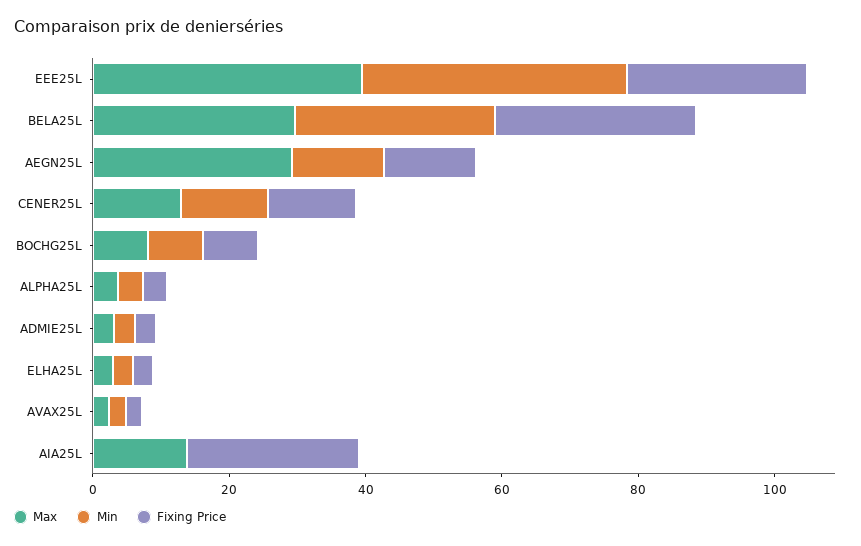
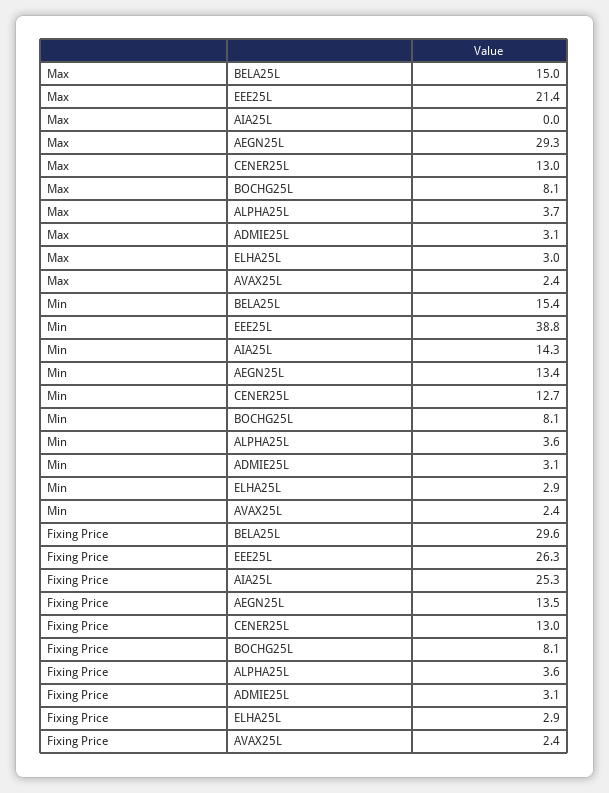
  {
    "Max": {
-     "EEE25L": 40,
+     "EEE25L": 21.4,
-     "BELA25L": 30,
+     "BELA25L": 15,
      "AEGN25L": 29.3,
      "CENER25L": 13,
      "BOCHG25L": 8.1,
      "ALPHA25L": 3.7,
      "ADMIE25L": 3.1,
      "ELHA25L": 3,
      "AVAX25L": 2.4,
-     "AIA25L": 15
+     "AIA25L": 0
    },
    "Min": {
      "EEE25L": 38.8,
-     "BELA25L": 30,
+     "BELA25L": 15.4,
      "AEGN25L": 13.4,
      "CENER25L": 12.7,
      "BOCHG25L": 8.1,
      "ALPHA25L": 3.6,
      "ADMIE25L": 3.1,
      "ELHA25L": 2.9,
      "AVAX25L": 2.4,
-     "AIA25L": 0
+     "AIA25L": 14.3
    },
    "Fixing Price": {
      "EEE25L": 26.3,
      "BELA25L": 29.6,
      "AEGN25L": 13.5,
      "CENER25L": 13,
      "BOCHG25L": 8.1,
      "ALPHA25L": 3.6,
      "ADMIE25L": 3.1,
      "ELHA25L": 2.9,
      "AVAX25L": 2.4,
      "AIA25L": 25.3
    }
  }

